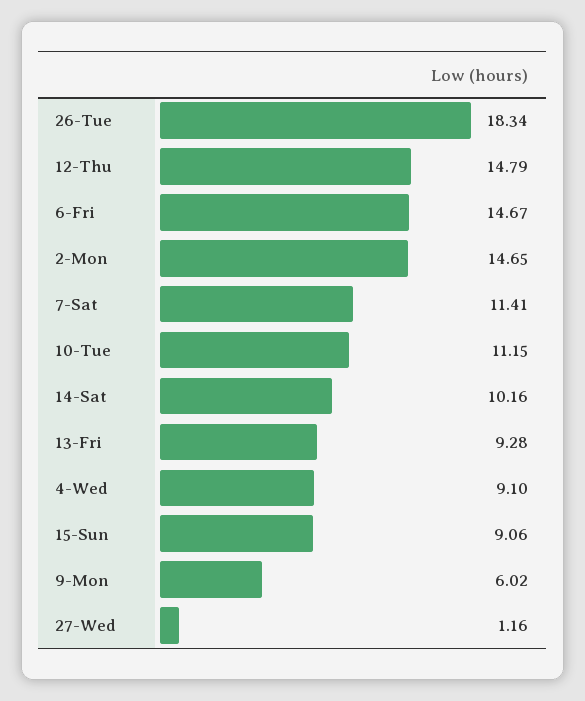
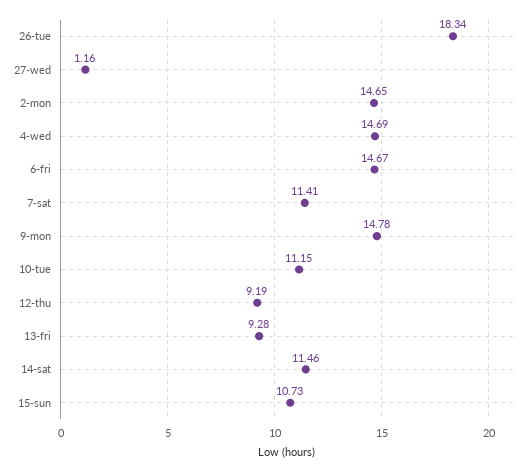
  {
    "26-Tue": 18.34,
-   "12-Thu": 14.79,
+   "12-Thu": 9.19,
    "6-Fri": 14.67,
    "2-Mon": 14.65,
    "7-Sat": 11.41,
    "10-Tue": 11.15,
-   "14-Sat": 10.16,
+   "14-Sat": 11.46,
    "13-Fri": 9.28,
-   "4-Wed": 9.1,
+   "4-Wed": 14.69,
-   "15-Sun": 9.06,
+   "15-Sun": 10.73,
-   "9-Mon": 6.02,
+   "9-Mon": 14.78,
    "27-Wed": 1.16
  }

